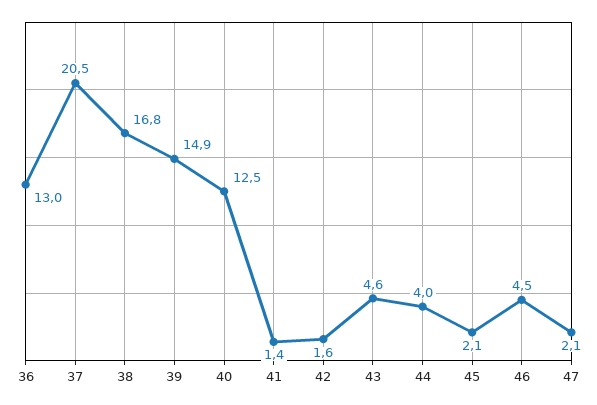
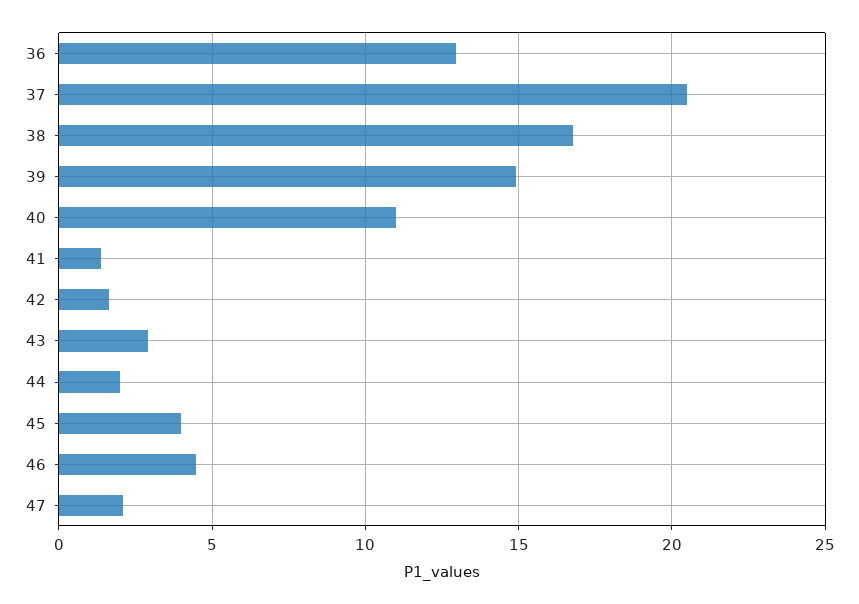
  {
    "36": 13,
    "37": 20.5,
    "38": 16.8,
    "39": 14.9,
-   "40": 12.5,
+   "40": 11,
    "41": 1.4,
    "42": 1.6,
-   "43": 4.6,
+   "43": 3,
-   "44": 4,
+   "44": 2,
-   "45": 2.1,
+   "45": 4,
    "46": 4.5,
    "47": 2.1
  }

